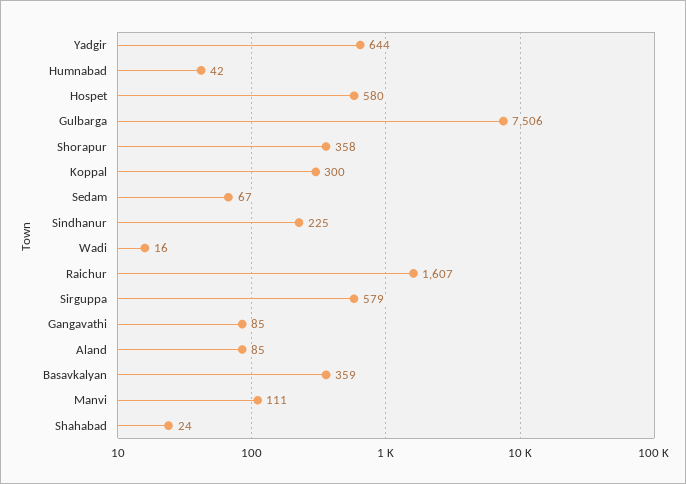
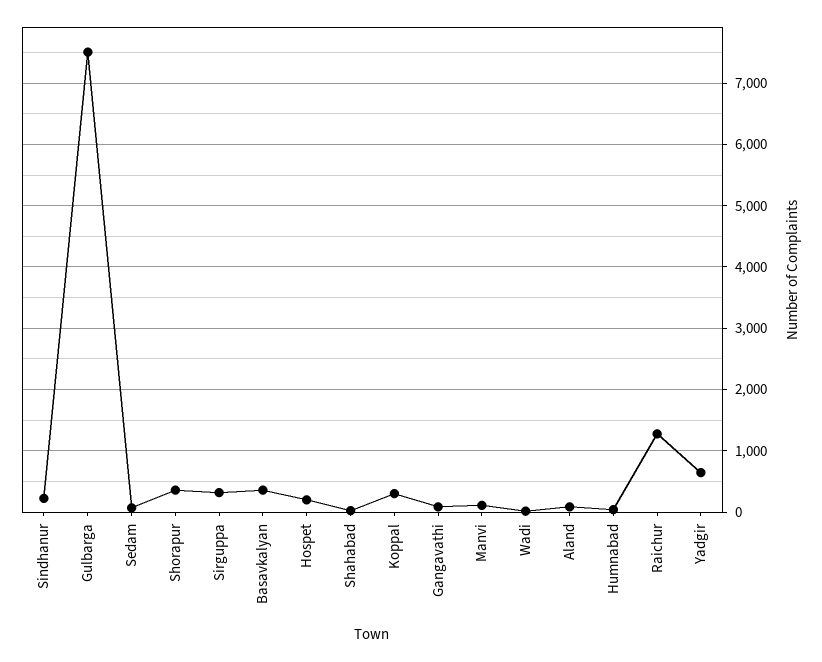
  {
    "Yadgir": 644,
    "Humnabad": 42,
-   "Hospet": 580,
+   "Hospet": 200,
    "Gulbarga": 7506,
    "Shorapur": 358,
    "Koppal": 300,
    "Sedam": 67,
    "Sindhanur": 225,
    "Wadi": 16,
-   "Raichur": 1607,
+   "Raichur": 1300,
-   "Sirguppa": 579,
+   "Sirguppa": 300,
    "Gangavathi": 85,
    "Aland": 85,
    "Basavkalyan": 359,
    "Manvi": 111,
    "Shahabad": 24
  }

